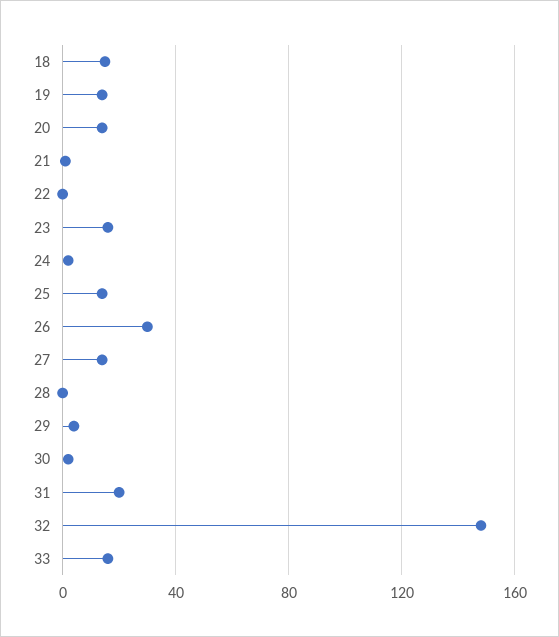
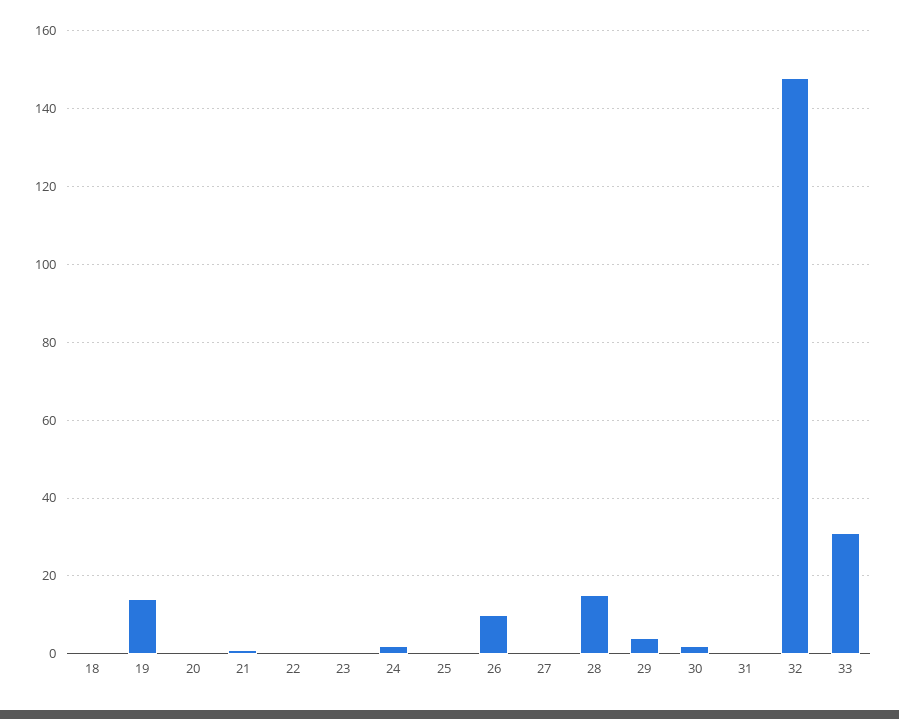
  {
-   "18": 15,
+   "18": 0,
    "19": 15,
-   "20": 15,
+   "20": 0,
    "21": 0,
    "22": 0,
-   "23": 15,
+   "23": 0,
    "24": 0,
-   "25": 15,
+   "25": 0,
-   "26": 30,
+   "26": 10,
-   "27": 15,
+   "27": 0,
-   "28": 0,
+   "28": 15,
    "29": 5,
    "30": 0,
-   "31": 20,
+   "31": 0,
    "32": 150,
-   "33": 15
+   "33": 30
  }

